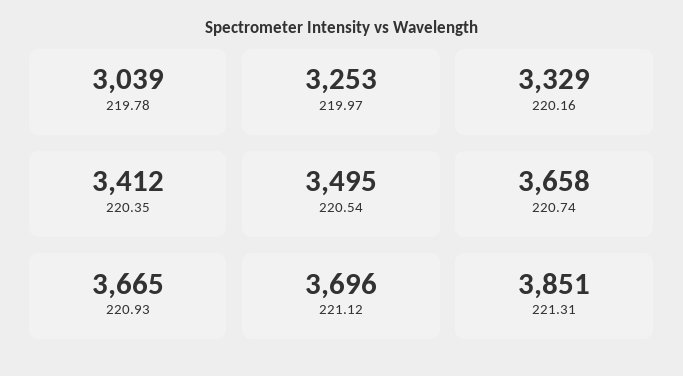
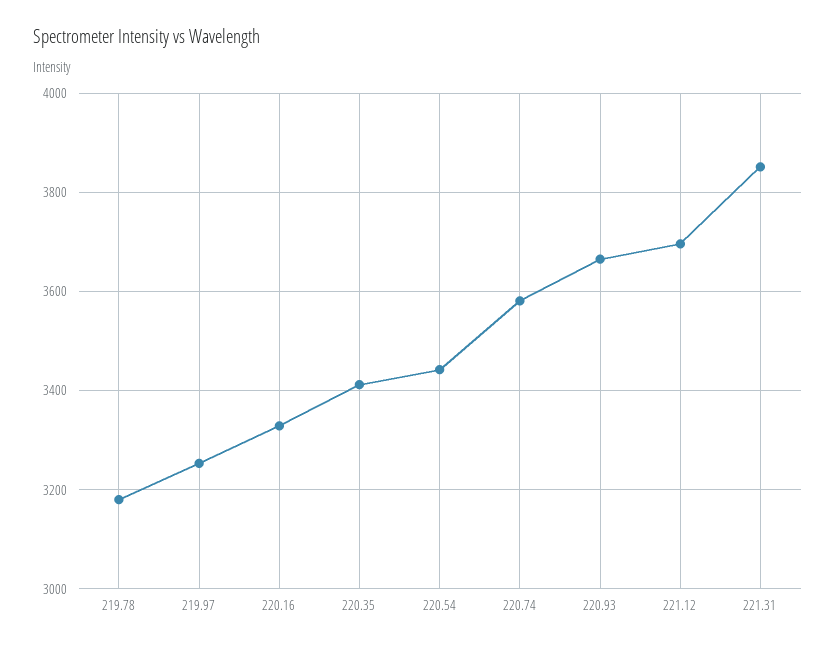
  {
-   "219.78": 3039,
+   "219.78": 3180,
    "219.97": 3253,
    "220.16": 3329,
    "220.35": 3412,
-   "220.54": 3495,
+   "220.54": 3440,
-   "220.74": 3658,
+   "220.74": 3580,
    "220.93": 3665,
    "221.12": 3696,
    "221.31": 3851
  }

